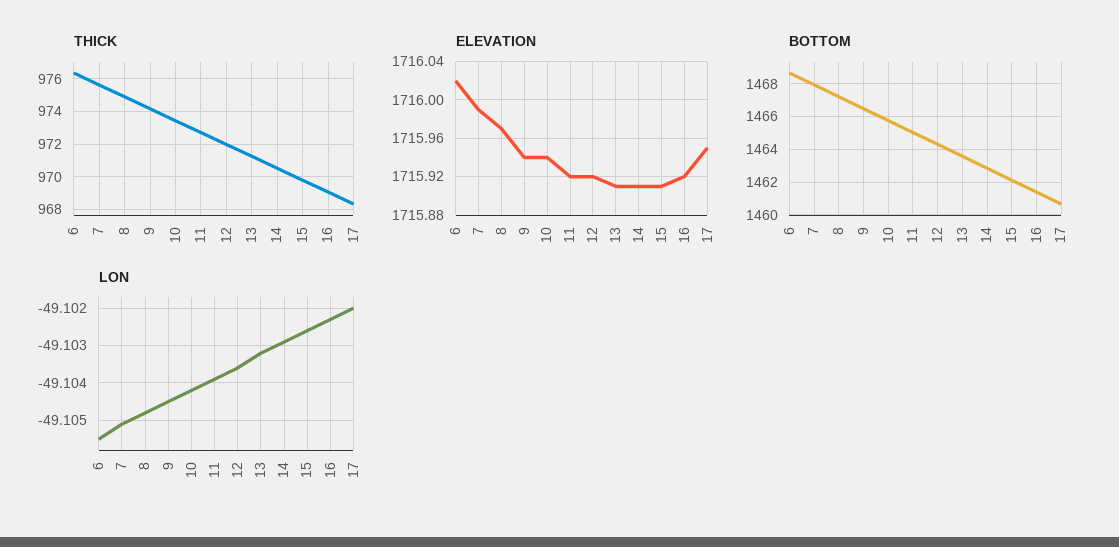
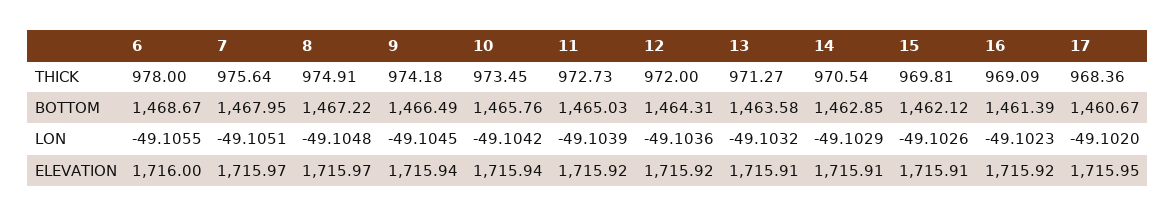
  {
    "THICK": {
-     "6": 976.5,
+     "6": 978,
      "7": 975.64,
      "8": 974.91,
      "9": 974.18,
      "10": 973.45,
      "11": 972.73,
      "12": 972,
      "13": 971.27,
      "14": 970.54,
      "15": 969.81,
      "16": 969.09,
      "17": 968.36
    },
    "ELEVATION": {
-     "6": 1716.02,
+     "6": 1716,
-     "7": 1715.99,
+     "7": 1715.97,
      "8": 1715.97,
      "9": 1715.94,
      "10": 1715.94,
      "11": 1715.92,
      "12": 1715.92,
      "13": 1715.91,
      "14": 1715.91,
      "15": 1715.91,
      "16": 1715.92,
      "17": 1715.95
    },
    "BOTTOM": {
      "6": 1468.67,
      "7": 1467.95,
      "8": 1467.22,
      "9": 1466.49,
      "10": 1465.76,
      "11": 1465.03,
      "12": 1464.31,
      "13": 1463.58,
      "14": 1462.85,
      "15": 1462.12,
      "16": 1461.39,
      "17": 1460.67
    },
    "LON": {
      "6": -49.1055,
      "7": -49.1051,
      "8": -49.1048,
      "9": -49.1045,
      "10": -49.1042,
      "11": -49.1039,
      "12": -49.1036,
      "13": -49.1032,
      "14": -49.1029,
      "15": -49.1026,
      "16": -49.1023,
      "17": -49.102
    }
  }

